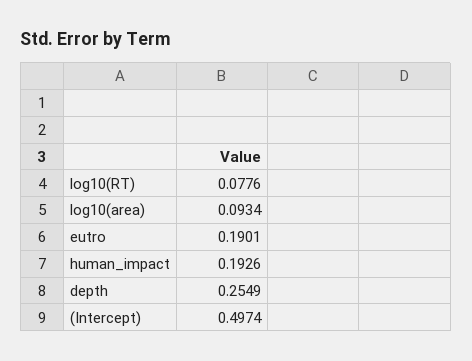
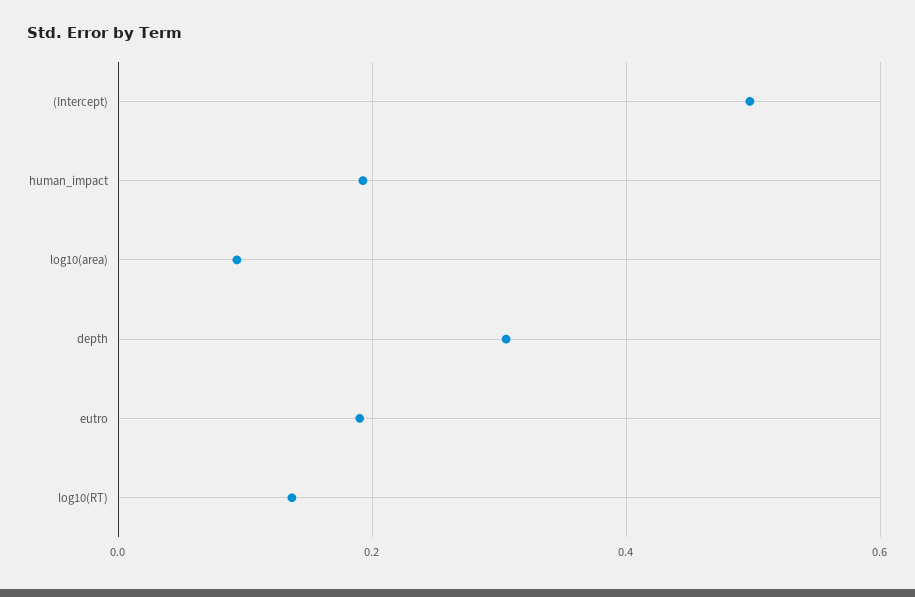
  {
-   "log10(RT)": 0.0776,
+   "log10(RT)": 0.14,
    "log10(area)": 0.0934,
    "eutro": 0.1901,
    "human_impact": 0.1926,
-   "depth": 0.2549,
+   "depth": 0.3,
    "(Intercept)": 0.4974
  }

